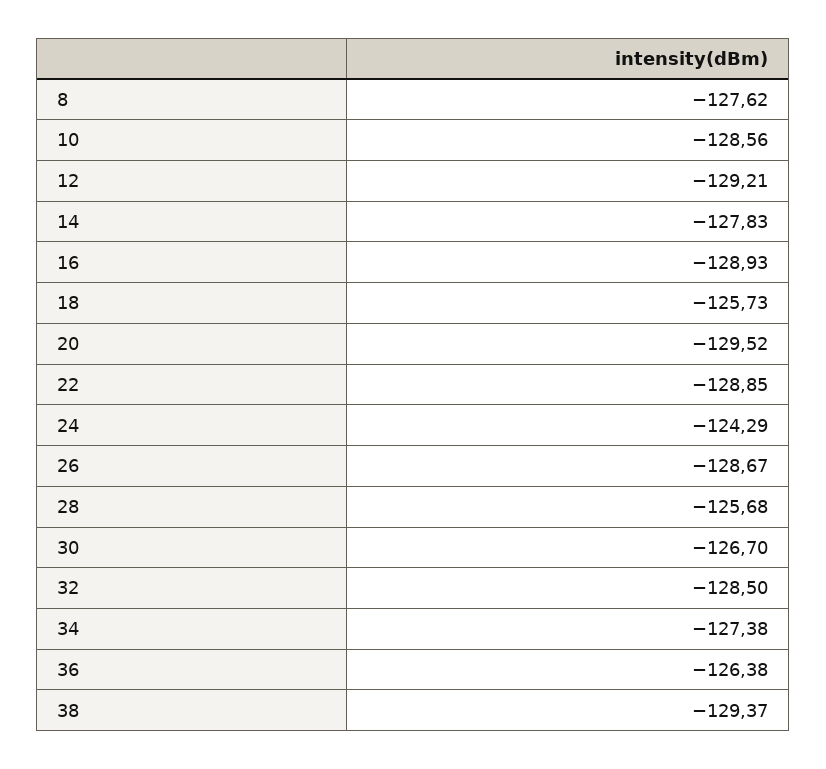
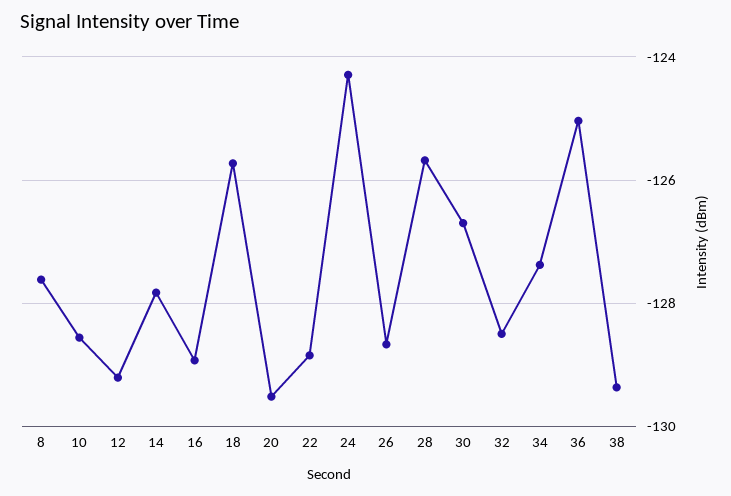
  {
    "8": -127.62,
    "10": -128.56,
    "12": -129.21,
    "14": -127.83,
    "16": -128.93,
    "18": -125.73,
    "20": -129.52,
    "22": -128.85,
    "24": -124.29,
    "26": -128.67,
    "28": -125.68,
    "30": -126.7,
    "32": -128.5,
    "34": -127.38,
-   "36": -126.38,
+   "36": -125,
    "38": -129.37
  }

